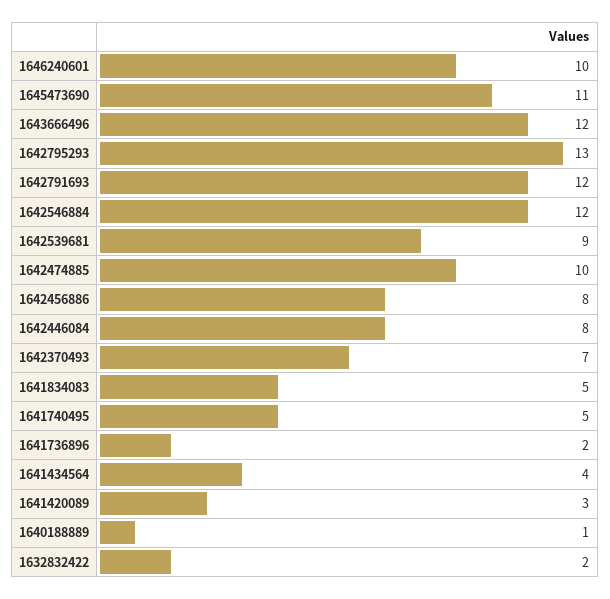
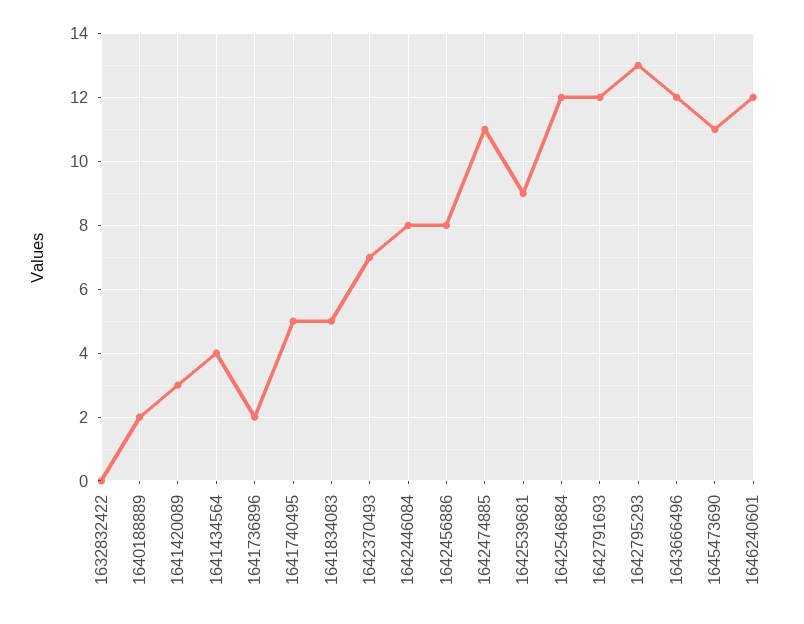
  {
-   "1646240601": 10,
+   "1646240601": 12,
    "1645473690": 11,
    "1643666496": 12,
    "1642795293": 13,
    "1642791693": 12,
    "1642546884": 12,
    "1642539681": 9,
-   "1642474885": 10,
+   "1642474885": 11,
    "1642456886": 8,
    "1642446084": 8,
    "1642370493": 7,
    "1641834083": 5,
    "1641740495": 5,
    "1641736896": 2,
    "1641434564": 4,
    "1641420089": 3,
-   "1640188889": 1,
+   "1640188889": 2,
-   "1632832422": 2
+   "1632832422": 0
  }

